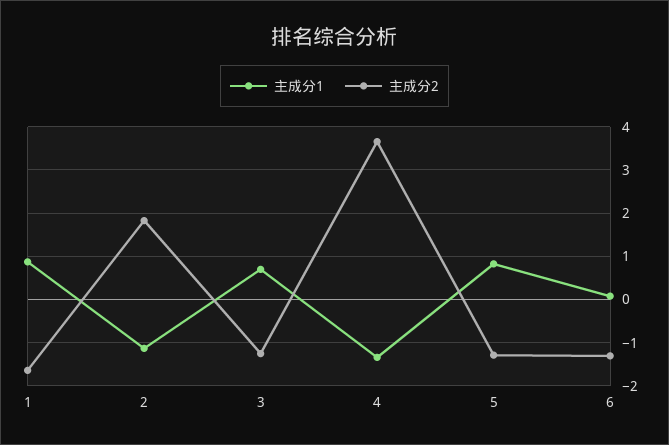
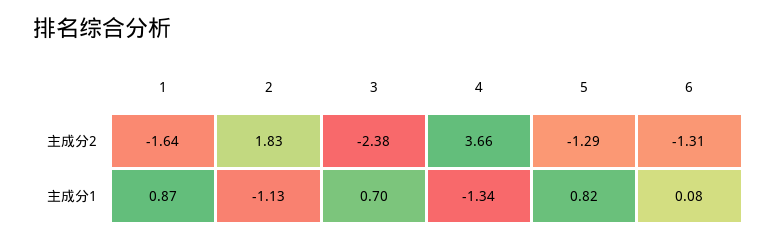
  {
    "主成分1": {
      "1": 0.87,
      "2": -1.13,
      "3": 0.7,
      "4": -1.34,
      "5": 0.82,
      "6": 0.08
    },
    "主成分2": {
      "1": -1.64,
      "2": 1.83,
-     "3": -1.2,
+     "3": -2.38,
      "4": 3.66,
      "5": -1.29,
      "6": -1.31
    }
  }

